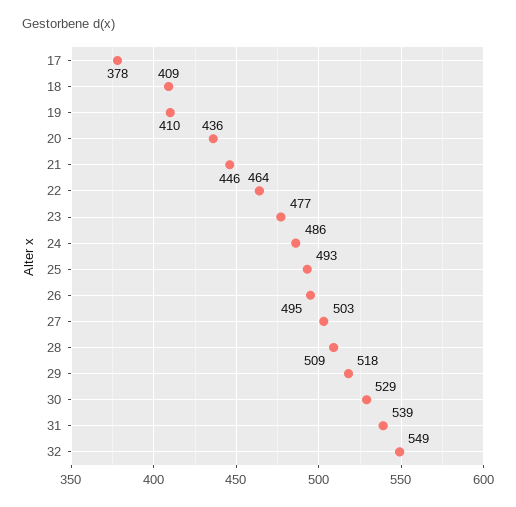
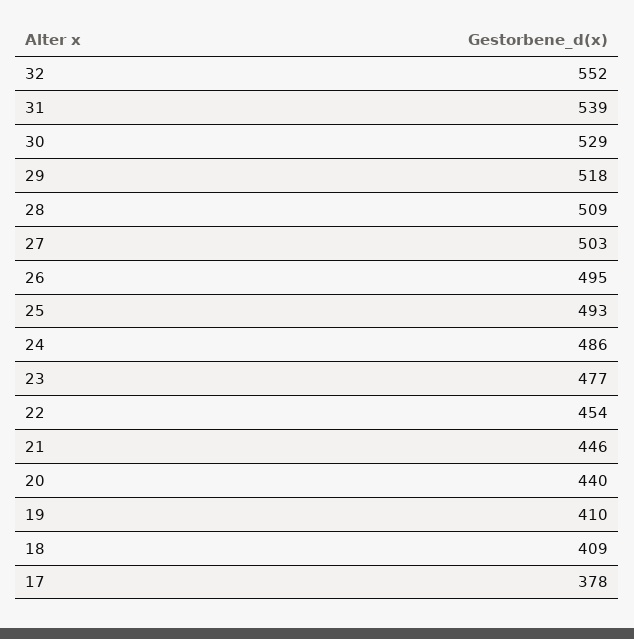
  {
    "17": 378,
    "18": 409,
    "19": 410,
-   "20": 436,
+   "20": 440,
    "21": 446,
-   "22": 464,
+   "22": 454,
    "23": 477,
    "24": 486,
    "25": 493,
    "26": 495,
    "27": 503,
    "28": 509,
    "29": 518,
    "30": 529,
    "31": 539,
-   "32": 549
+   "32": 552
  }

